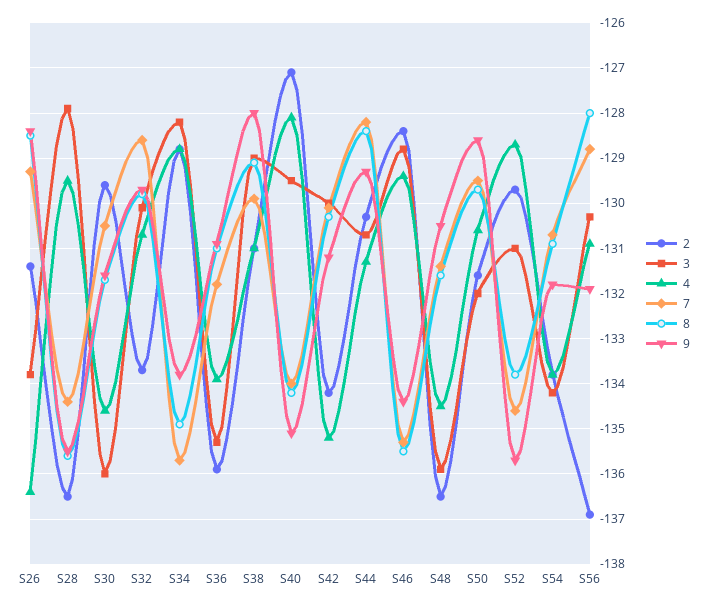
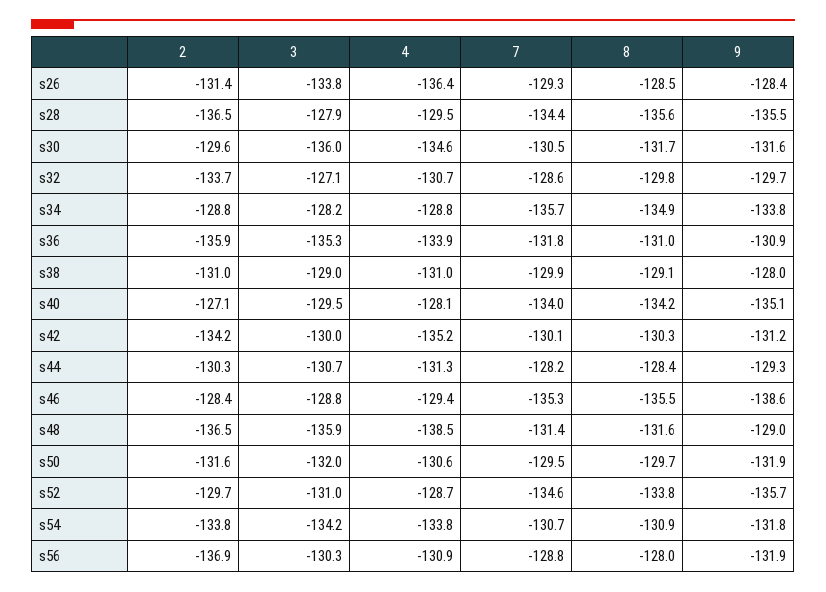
  {
    "2": {
      "S26": -131.4,
      "S28": -136.5,
      "S30": -129.6,
      "S32": -133.7,
      "S34": -128.8,
      "S36": -135.9,
      "S38": -131,
      "S40": -127.1,
      "S42": -134.2,
      "S44": -130.3,
      "S46": -128.4,
      "S48": -136.5,
      "S50": -131.6,
      "S52": -129.7,
      "S54": -133.8,
      "S56": -136.9
    },
    "3": {
      "S26": -133.8,
      "S28": -127.9,
      "S30": -136,
-     "S32": -130,
+     "S32": -127.1,
      "S34": -128.2,
      "S36": -135.3,
      "S38": -129,
      "S40": -129.5,
      "S42": -130,
      "S44": -130.7,
      "S46": -128.8,
      "S48": -135.9,
      "S50": -132,
      "S52": -131,
      "S54": -134.2,
      "S56": -130.3
    },
    "4": {
      "S26": -136.4,
      "S28": -129.5,
      "S30": -134.6,
      "S32": -130.7,
      "S34": -128.8,
      "S36": -133.9,
      "S38": -131,
      "S40": -128.1,
      "S42": -135.2,
      "S44": -131.3,
      "S46": -129.4,
-     "S48": -134.5,
+     "S48": -138.5,
      "S50": -130.6,
      "S52": -128.7,
      "S54": -133.8,
      "S56": -130.9
    },
    "7": {
      "S26": -129.3,
      "S28": -134.4,
      "S30": -130.5,
      "S32": -128.6,
      "S34": -135.7,
      "S36": -131.8,
      "S38": -129.9,
      "S40": -134,
      "S42": -130.1,
      "S44": -128.2,
      "S46": -135.3,
      "S48": -131.4,
      "S50": -129.5,
      "S52": -134.6,
      "S54": -130.7,
      "S56": -128.8
    },
    "8": {
      "S26": -128.5,
      "S28": -135.6,
      "S30": -131.7,
      "S32": -129.8,
      "S34": -134.9,
      "S36": -131,
      "S38": -129.1,
      "S40": -134.2,
      "S42": -130.3,
      "S44": -128.4,
      "S46": -135.5,
      "S48": -131.6,
      "S50": -129.7,
      "S52": -133.8,
      "S54": -130.9,
      "S56": -128
    },
    "9": {
      "S26": -128.4,
      "S28": -135.5,
      "S30": -131.6,
      "S32": -129.7,
      "S34": -133.8,
      "S36": -130.9,
      "S38": -128,
      "S40": -135.1,
      "S42": -131.2,
      "S44": -129.3,
-     "S46": -134.5,
+     "S46": -138.6,
-     "S48": -130.5,
+     "S48": -129,
-     "S50": -128.5,
+     "S50": -131.9,
      "S52": -135.7,
      "S54": -131.8,
      "S56": -131.9
    }
  }

